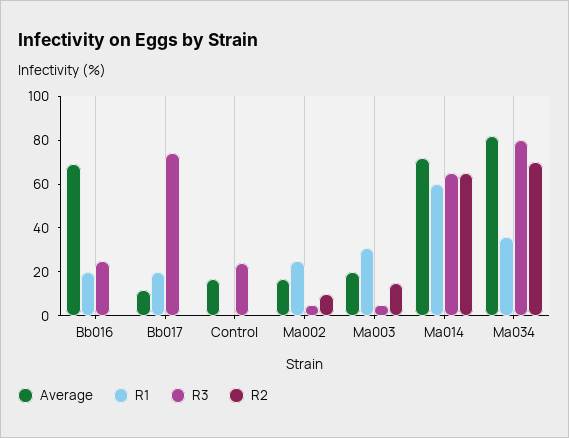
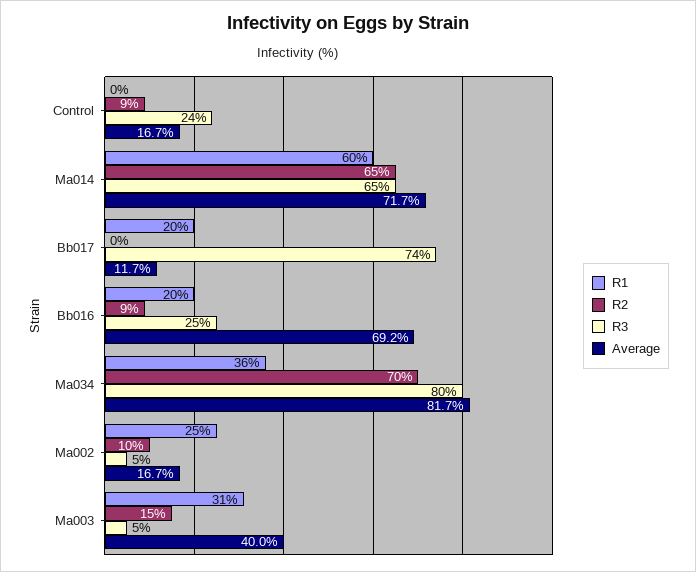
  {
    "Average": {
      "Bb016": 69.2,
      "Bb017": 11.7,
      "Control": 16.7,
      "Ma002": 16.7,
-     "Ma003": 20,
+     "Ma003": 40,
      "Ma014": 71.7,
      "Ma034": 81.7
    },
    "R1": {
      "Bb016": 20,
      "Bb017": 20,
      "Control": 0,
      "Ma002": 25,
      "Ma003": 31,
      "Ma014": 60,
      "Ma034": 36
    },
    "R3": {
      "Bb016": 25,
      "Bb017": 74,
      "Control": 24,
      "Ma002": 5,
      "Ma003": 5,
      "Ma014": 65,
      "Ma034": 80
    },
    "R2": {
-     "Bb016": 0,
+     "Bb016": 9,
      "Bb017": 0,
-     "Control": 0,
+     "Control": 9,
      "Ma002": 10,
      "Ma003": 15,
      "Ma014": 65,
      "Ma034": 70
    }
  }

